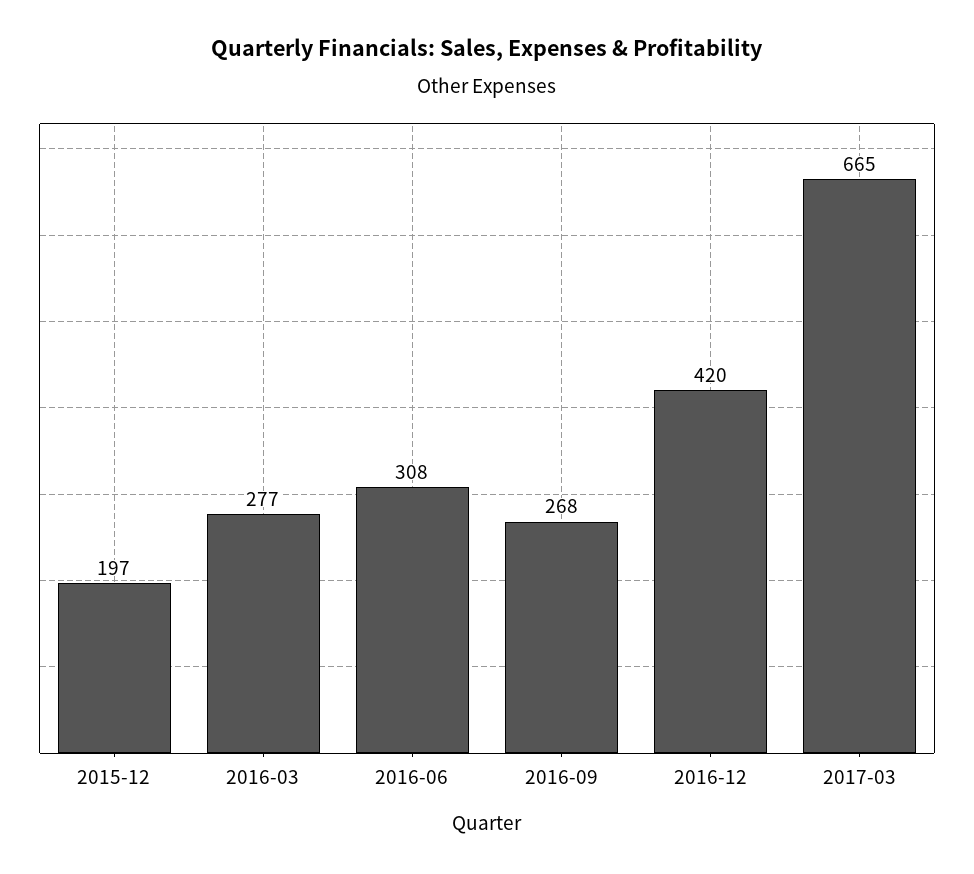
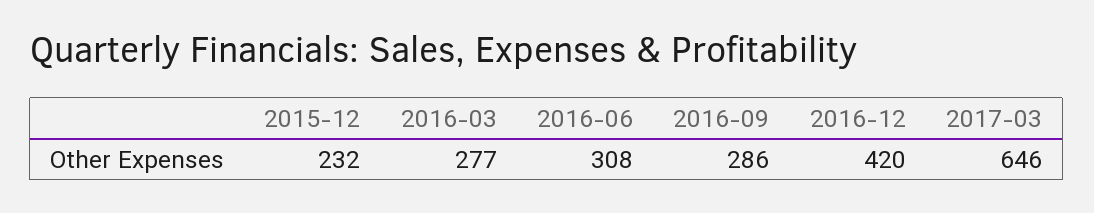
  {
-   "2015-12": 197,
+   "2015-12": 232,
    "2016-03": 277,
    "2016-06": 308,
-   "2016-09": 268,
+   "2016-09": 286,
    "2016-12": 420,
-   "2017-03": 665
+   "2017-03": 646
  }

